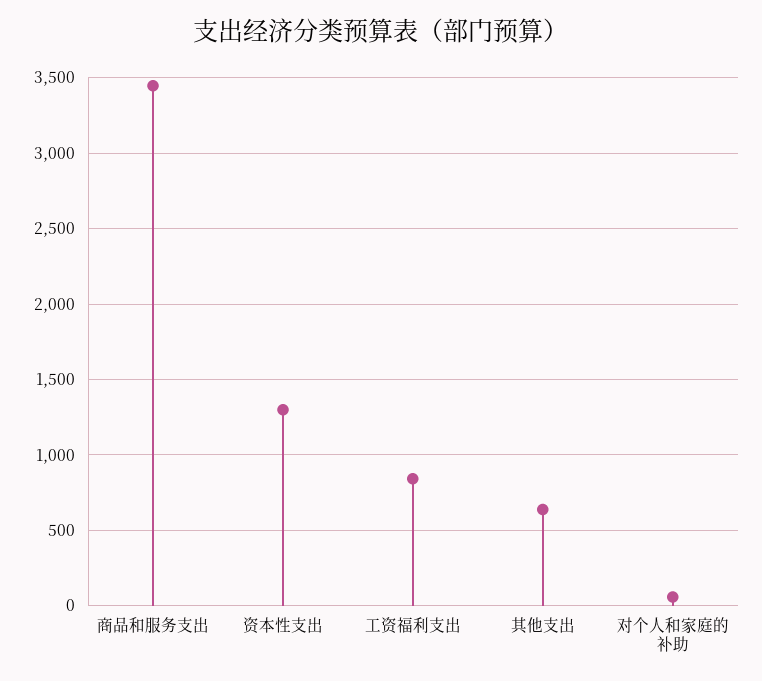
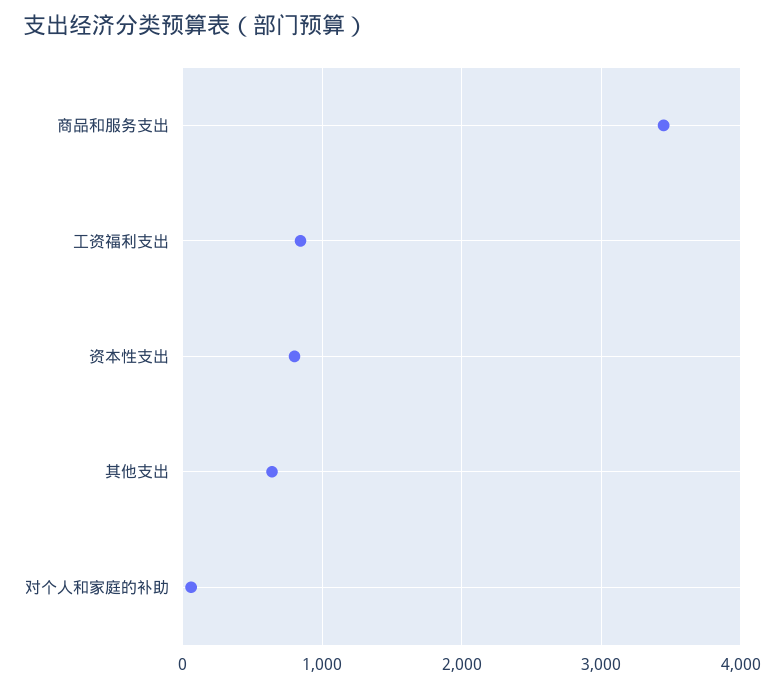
  {
    "商品和服务支出": 3450,
-   "资本性支出": 1300,
+   "资本性支出": 800,
    "工资福利支出": 850,
    "其他支出": 650,
    "对个人和家庭的补助": 50
  }

